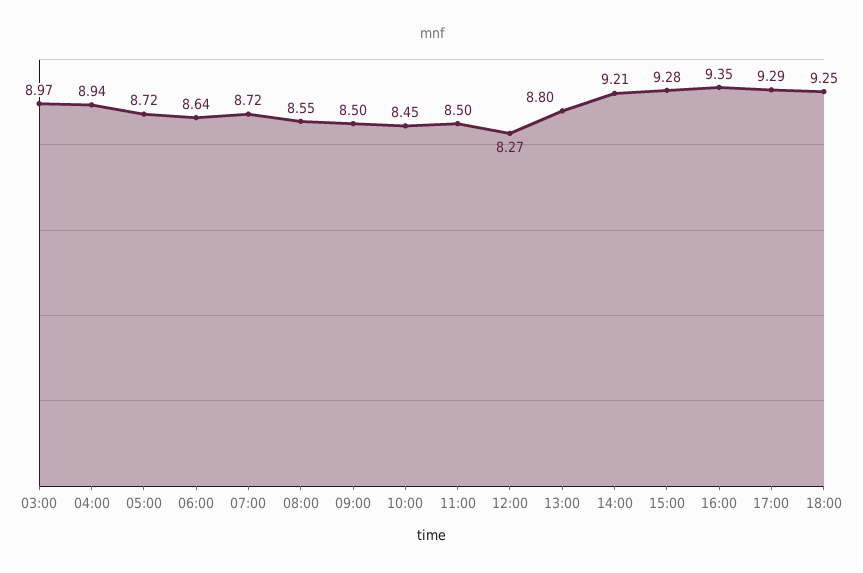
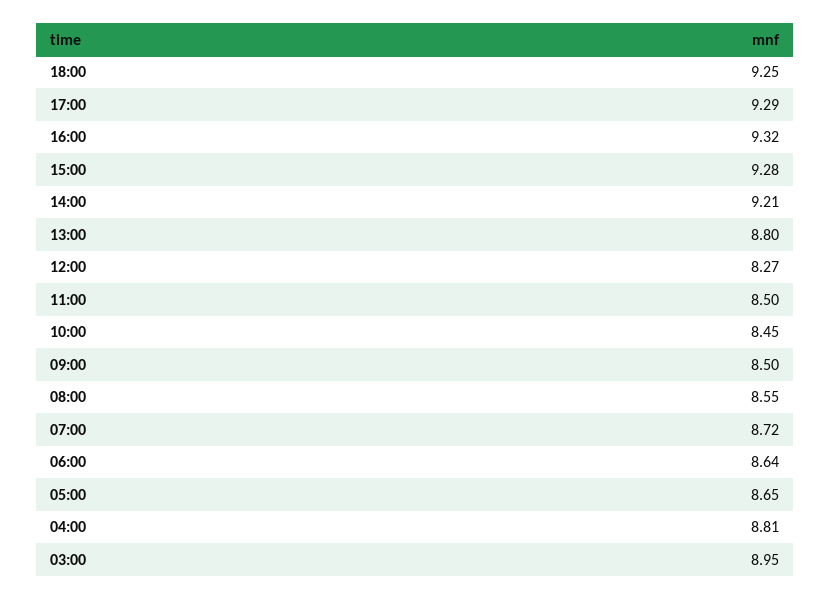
  {
-   "03:00": 8.97,
+   "03:00": 8.95,
-   "04:00": 8.94,
+   "04:00": 8.81,
-   "05:00": 8.72,
+   "05:00": 8.65,
    "06:00": 8.64,
    "07:00": 8.72,
    "08:00": 8.55,
    "09:00": 8.5,
    "10:00": 8.45,
    "11:00": 8.5,
    "12:00": 8.27,
    "13:00": 8.8,
    "14:00": 9.21,
    "15:00": 9.28,
-   "16:00": 9.35,
+   "16:00": 9.32,
    "17:00": 9.29,
    "18:00": 9.25
  }

